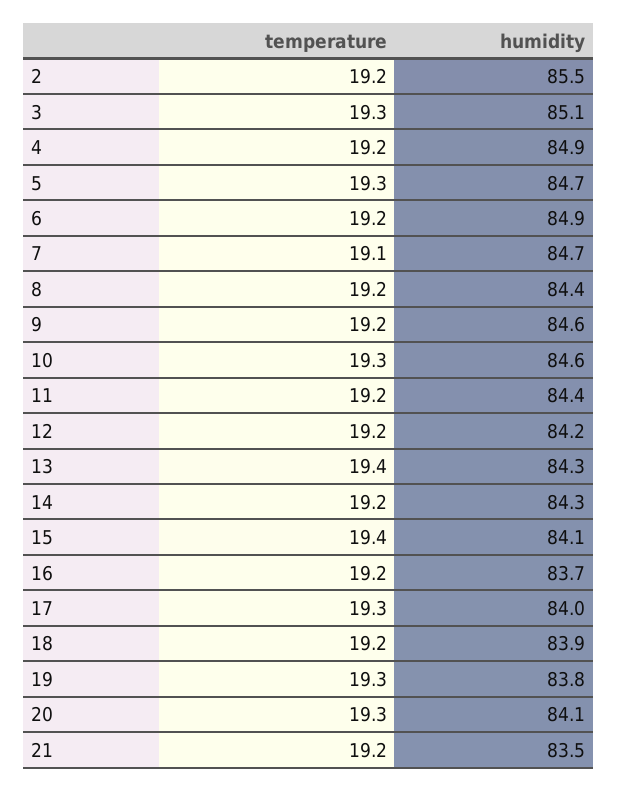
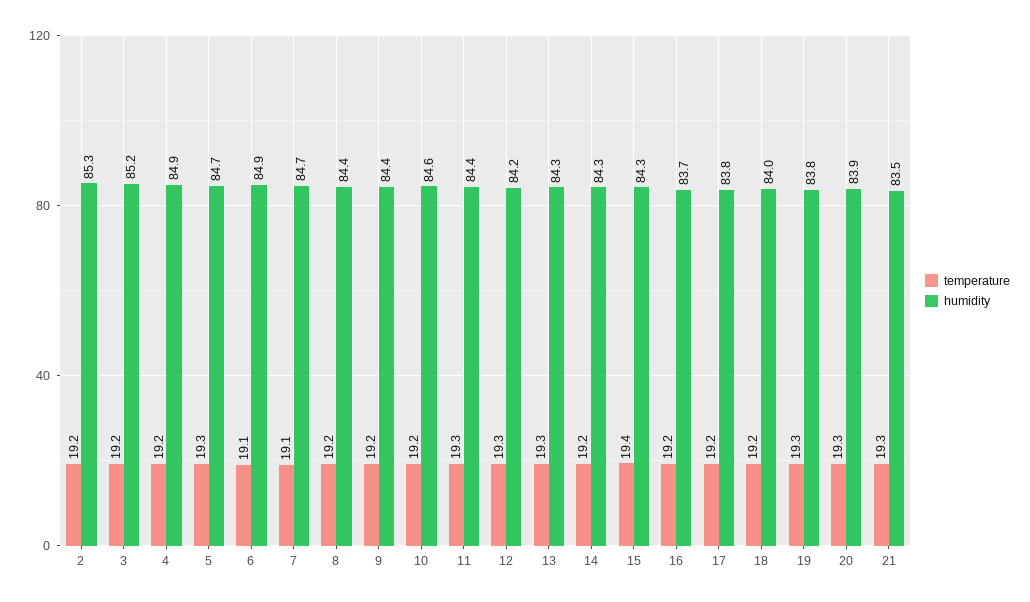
  {
    "temperature": {
      "2": 19.2,
-     "3": 19.3,
+     "3": 19.2,
      "4": 19.2,
      "5": 19.3,
-     "6": 19.2,
+     "6": 19.1,
      "7": 19.1,
      "8": 19.2,
      "9": 19.2,
-     "10": 19.3,
+     "10": 19.2,
-     "11": 19.2,
+     "11": 19.3,
-     "12": 19.2,
+     "12": 19.3,
-     "13": 19.4,
+     "13": 19.3,
      "14": 19.2,
      "15": 19.4,
      "16": 19.2,
-     "17": 19.3,
+     "17": 19.2,
      "18": 19.2,
      "19": 19.3,
      "20": 19.3,
-     "21": 19.2
+     "21": 19.3
    },
    "humidity": {
-     "2": 85.5,
+     "2": 85.3,
-     "3": 85.1,
+     "3": 85.2,
      "4": 84.9,
      "5": 84.7,
      "6": 84.9,
      "7": 84.7,
      "8": 84.4,
-     "9": 84.6,
+     "9": 84.4,
      "10": 84.6,
      "11": 84.4,
      "12": 84.2,
      "13": 84.3,
      "14": 84.3,
-     "15": 84.1,
+     "15": 84.3,
      "16": 83.7,
-     "17": 84,
+     "17": 83.8,
-     "18": 83.9,
+     "18": 84,
      "19": 83.8,
-     "20": 84.1,
+     "20": 83.9,
      "21": 83.5
    }
  }

